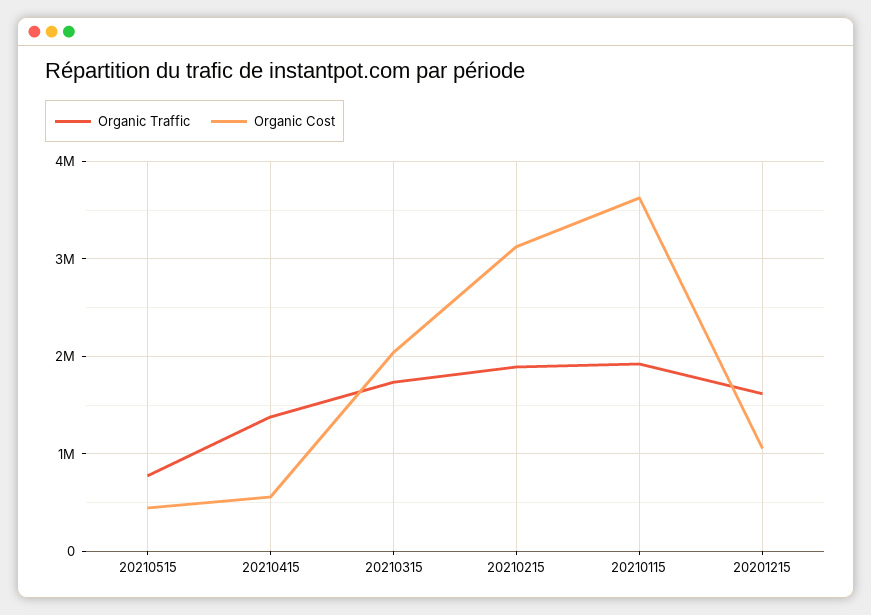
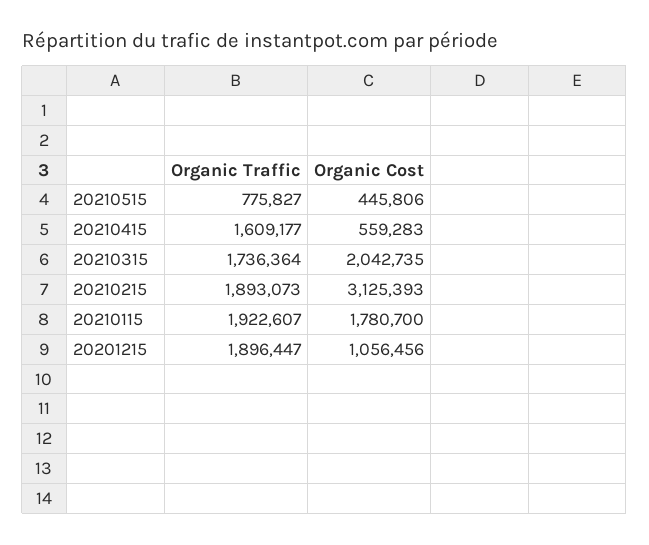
  {
    "Organic Traffic": {
      "20210515": 775827,
-     "20210415": 1400000,
+     "20210415": 1609177,
      "20210315": 1736364,
      "20210215": 1893073,
      "20210115": 1922607,
-     "20201215": 1600000
+     "20201215": 1896447
    },
    "Organic Cost": {
      "20210515": 445806,
      "20210415": 559283,
      "20210315": 2042735,
      "20210215": 3125393,
-     "20210115": 3600000,
+     "20210115": 1780700,
      "20201215": 1056456
    }
  }

